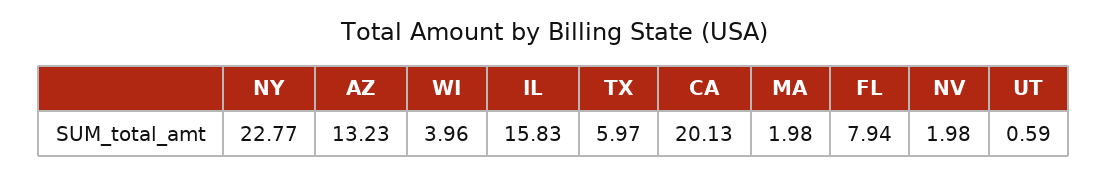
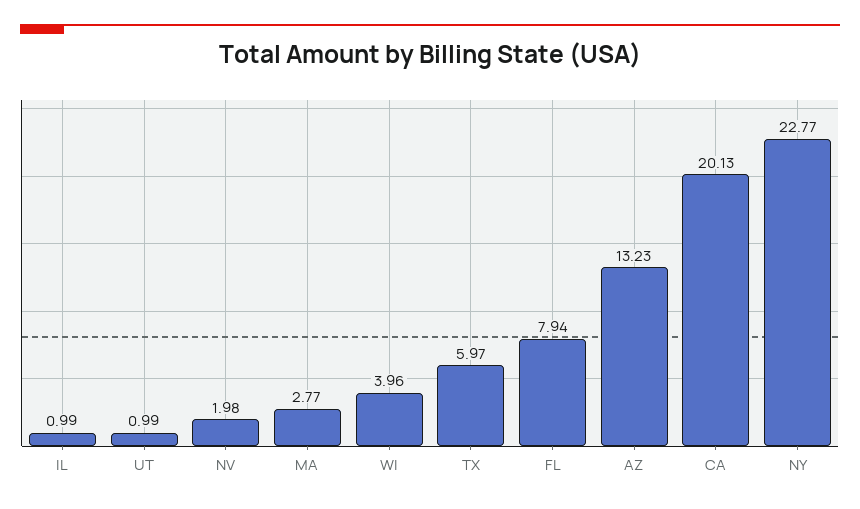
  {
    "NY": 22.77,
    "AZ": 13.23,
    "WI": 3.96,
-   "IL": 15.83,
+   "IL": 0.99,
    "TX": 5.97,
    "CA": 20.13,
-   "MA": 1.98,
+   "MA": 2.77,
    "FL": 7.94,
    "NV": 1.98,
-   "UT": 0.59
+   "UT": 0.99
  }

